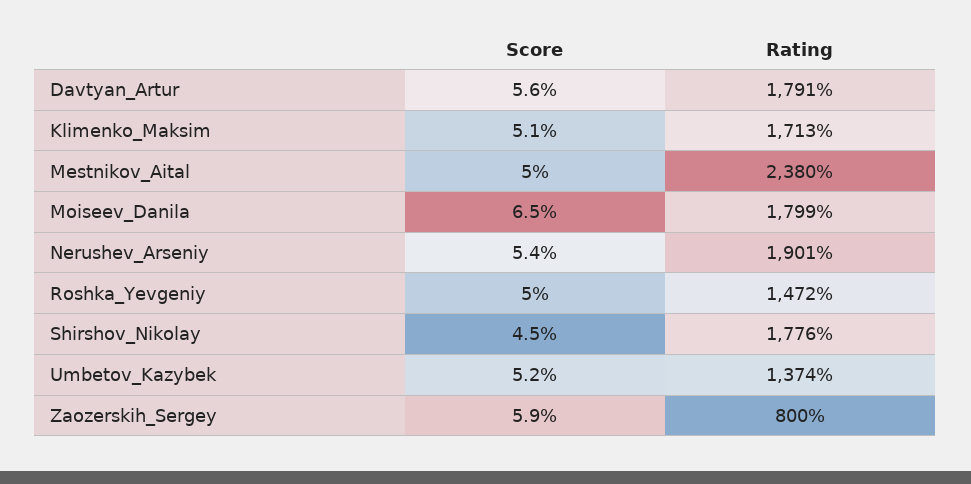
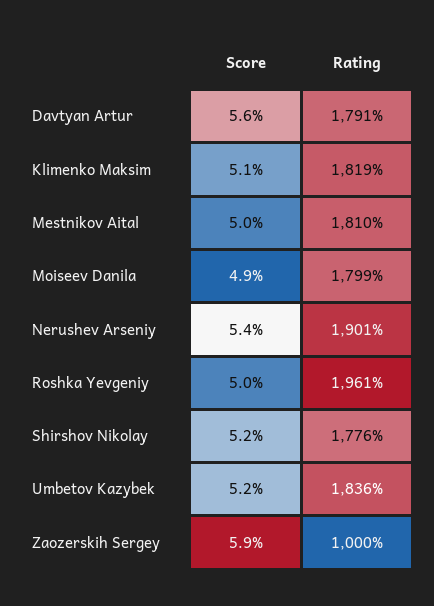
  {
    "Score": {
      "Davtyan_Artur": 5.6,
      "Klimenko_Maksim": 5.1,
      "Mestnikov_Aital": 5,
-     "Moiseev_Danila": 6.5,
+     "Moiseev_Danila": 4.9,
      "Nerushev_Arseniy": 5.4,
      "Roshka_Yevgeniy": 5,
-     "Shirshov_Nikolay": 4.5,
+     "Shirshov_Nikolay": 5.2,
      "Umbetov_Kazybek": 5.2,
      "Zaozerskih_Sergey": 5.9
    },
    "Rating": {
      "Davtyan_Artur": 1791,
-     "Klimenko_Maksim": 1713,
+     "Klimenko_Maksim": 1819,
-     "Mestnikov_Aital": 2380,
+     "Mestnikov_Aital": 1810,
      "Moiseev_Danila": 1799,
      "Nerushev_Arseniy": 1901,
-     "Roshka_Yevgeniy": 1472,
+     "Roshka_Yevgeniy": 1961,
      "Shirshov_Nikolay": 1776,
-     "Umbetov_Kazybek": 1374,
+     "Umbetov_Kazybek": 1836,
-     "Zaozerskih_Sergey": 800
+     "Zaozerskih_Sergey": 1000
    }
  }

